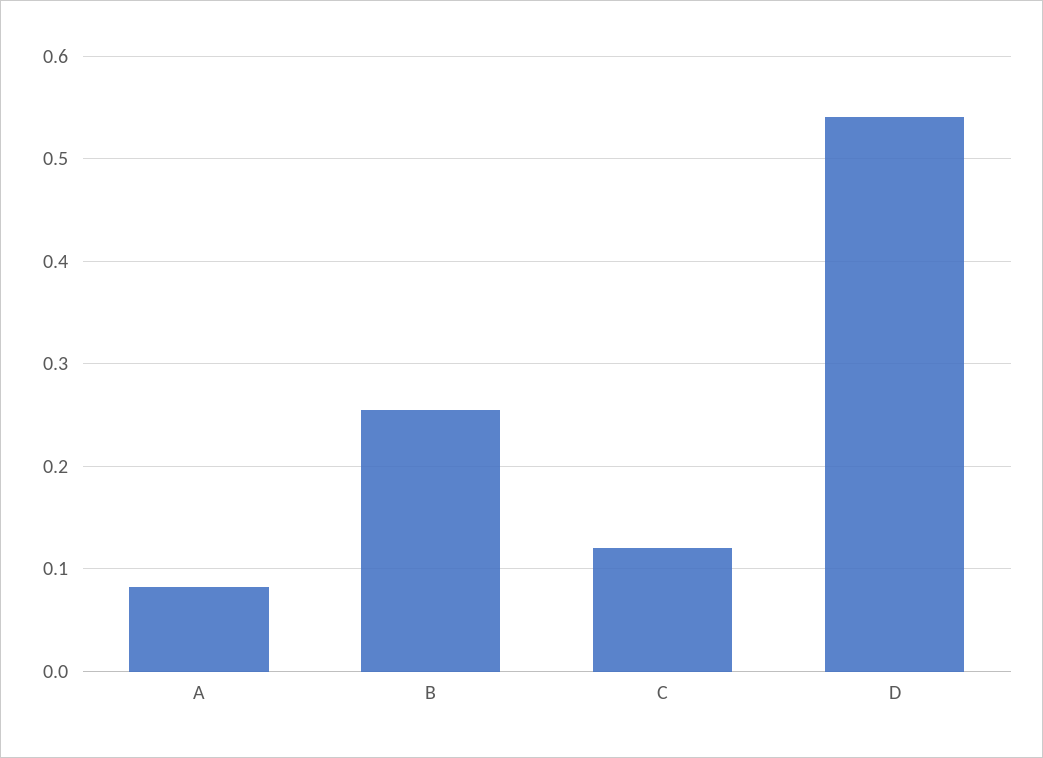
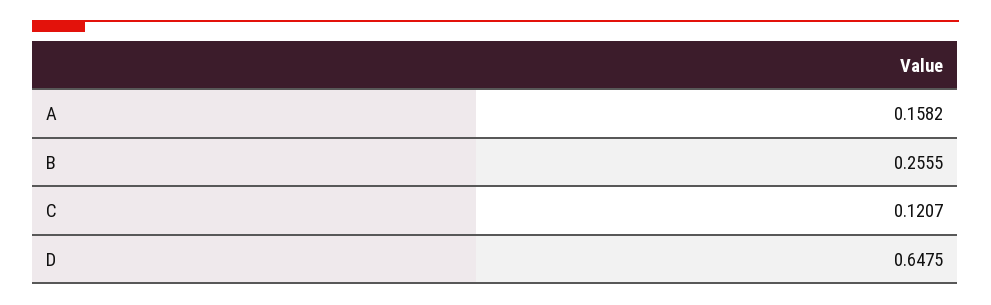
  {
-   "A": 0.08,
+   "A": 0.1582,
    "B": 0.2555,
    "C": 0.1207,
-   "D": 0.54
+   "D": 0.6475
  }

